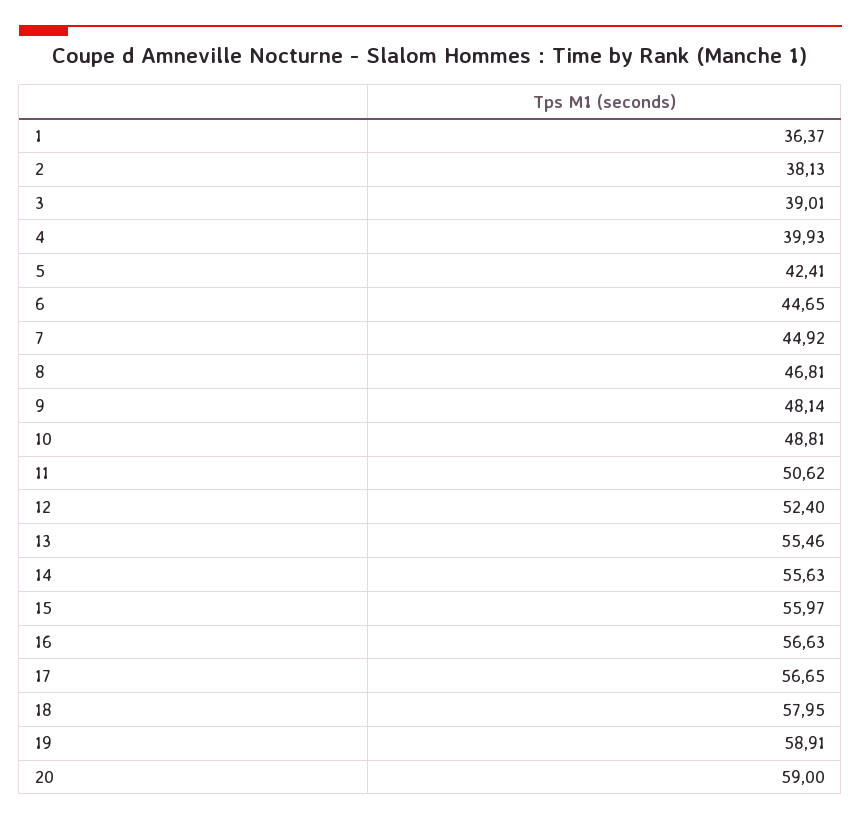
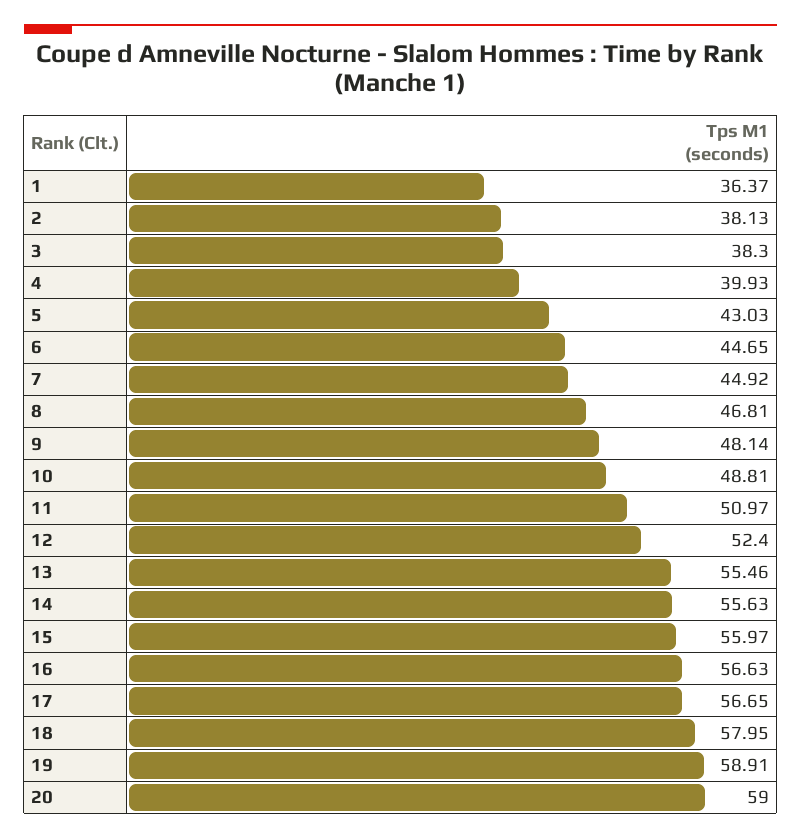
  {
    "1": 36.37,
    "2": 38.13,
-   "3": 39.01,
+   "3": 38.3,
    "4": 39.93,
-   "5": 42.41,
+   "5": 43.03,
    "6": 44.65,
    "7": 44.92,
    "8": 46.81,
    "9": 48.14,
    "10": 48.81,
-   "11": 50.62,
+   "11": 50.97,
    "12": 52.4,
    "13": 55.46,
    "14": 55.63,
    "15": 55.97,
    "16": 56.63,
    "17": 56.65,
    "18": 57.95,
    "19": 58.91,
    "20": 59
  }

